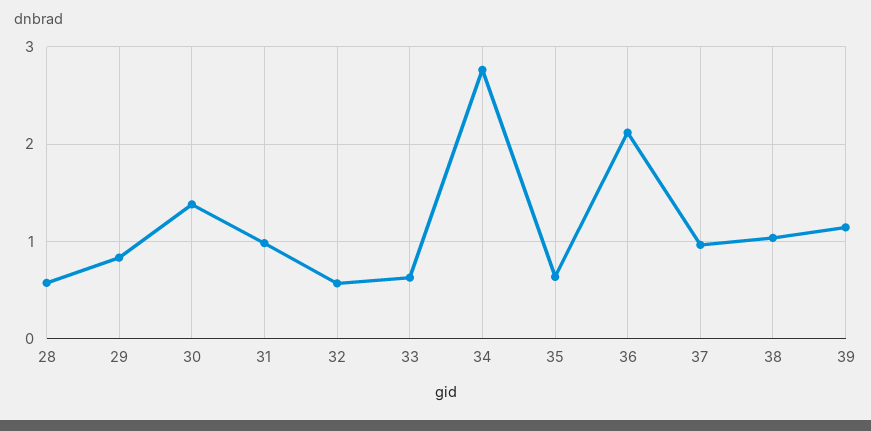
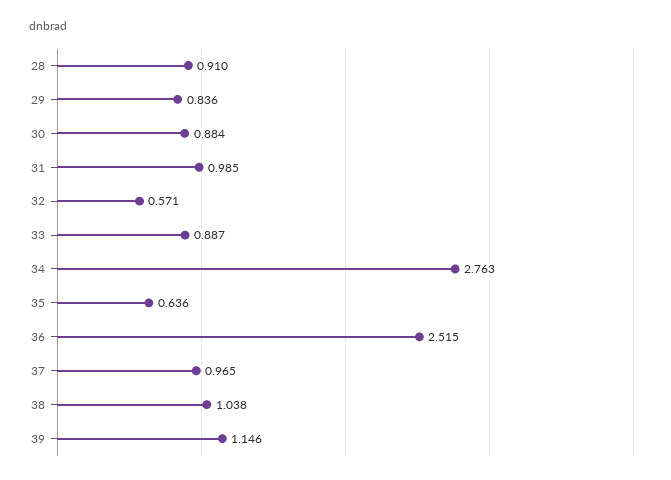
  {
-   "28": 0.6,
+   "28": 0.91,
    "29": 0.836,
-   "30": 1.4,
+   "30": 0.884,
    "31": 0.985,
    "32": 0.571,
-   "33": 0.6,
+   "33": 0.887,
    "34": 2.763,
    "35": 0.636,
-   "36": 2.1,
+   "36": 2.515,
    "37": 0.965,
    "38": 1.038,
    "39": 1.146
  }

